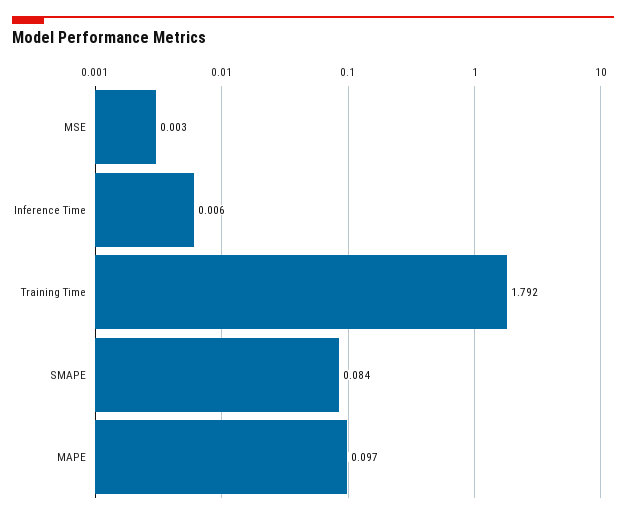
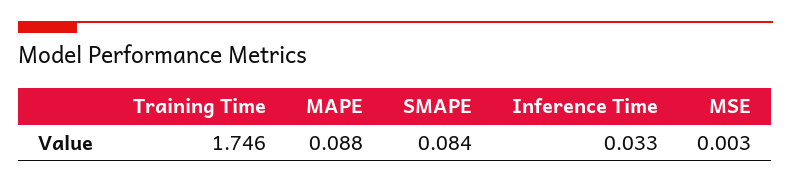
  {
    "MSE": 0.003,
-   "Inference Time": 0.006,
+   "Inference Time": 0.033,
-   "Training Time": 1.792,
+   "Training Time": 1.746,
    "SMAPE": 0.084,
-   "MAPE": 0.097
+   "MAPE": 0.088
  }

